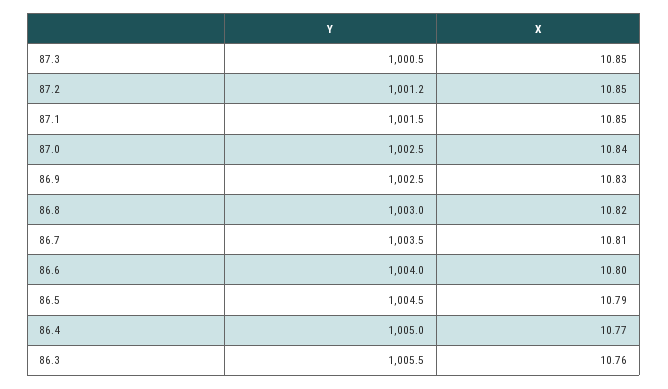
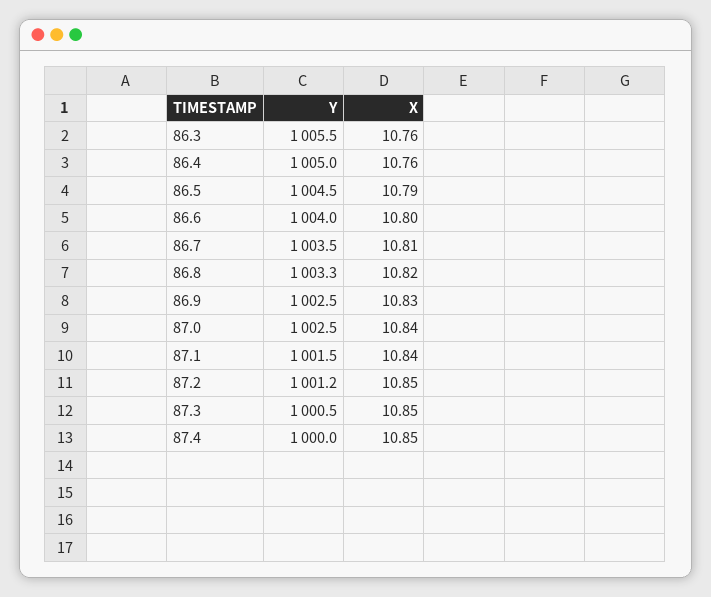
  {
    "Y": {
      "87.3": 1000.5,
      "87.2": 1001.2,
      "87.1": 1001.5,
      "87.0": 1002.5,
      "86.9": 1002.5,
-     "86.8": 1003,
+     "86.8": 1003.3,
      "86.7": 1003.5,
      "86.6": 1004,
      "86.5": 1004.5,
      "86.4": 1005,
-     "86.3": 1005.5
+     "86.3": 1005.5,
+     "87.4": 1000
    },
    "X": {
      "87.3": 10.85,
      "87.2": 10.85,
-     "87.1": 10.85,
+     "87.1": 10.84,
      "87.0": 10.84,
      "86.9": 10.83,
      "86.8": 10.82,
      "86.7": 10.81,
      "86.6": 10.8,
      "86.5": 10.79,
-     "86.4": 10.77,
+     "86.4": 10.76,
-     "86.3": 10.76
+     "86.3": 10.76,
+     "87.4": 10.85
    }
  }

